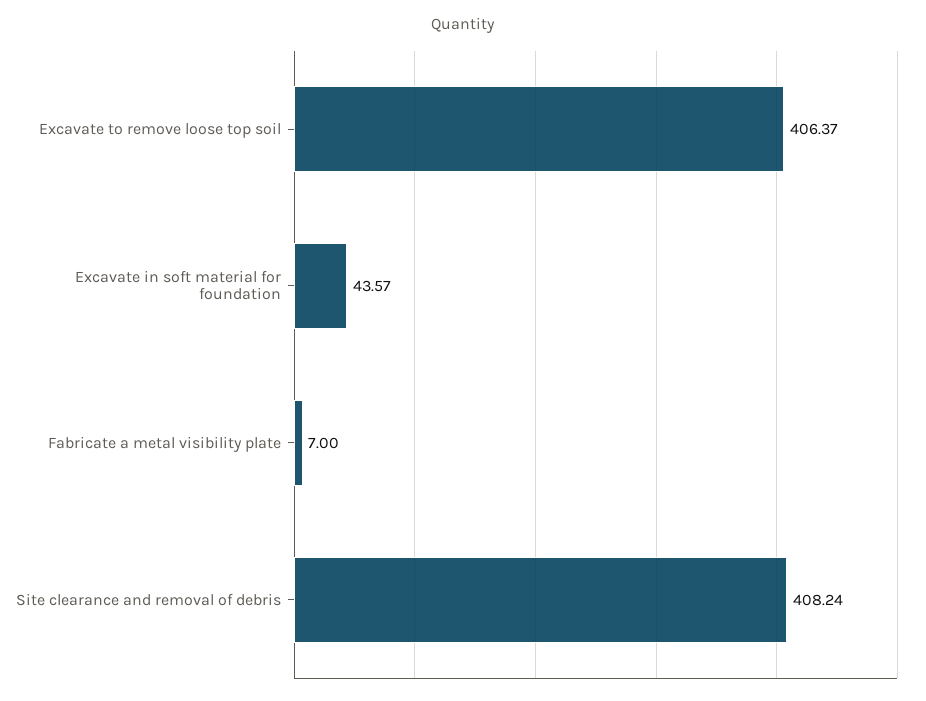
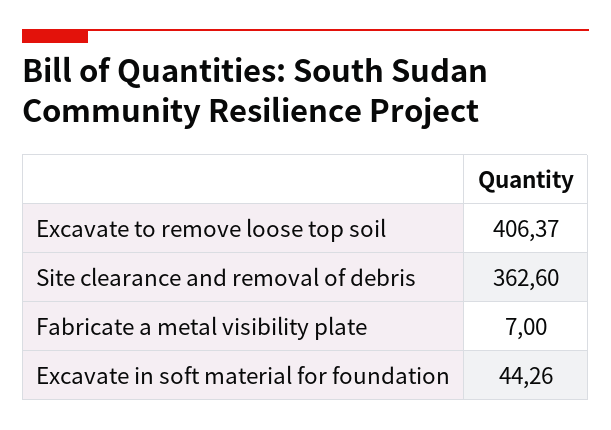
  {
    "Excavate to remove loose top soil": 406.37,
-   "Excavate in soft material for foundation": 43.57,
+   "Excavate in soft material for foundation": 44.26,
    "Fabricate a metal visibility plate": 7,
-   "Site clearance and removal of debris": 408.24
+   "Site clearance and removal of debris": 362.6
  }

